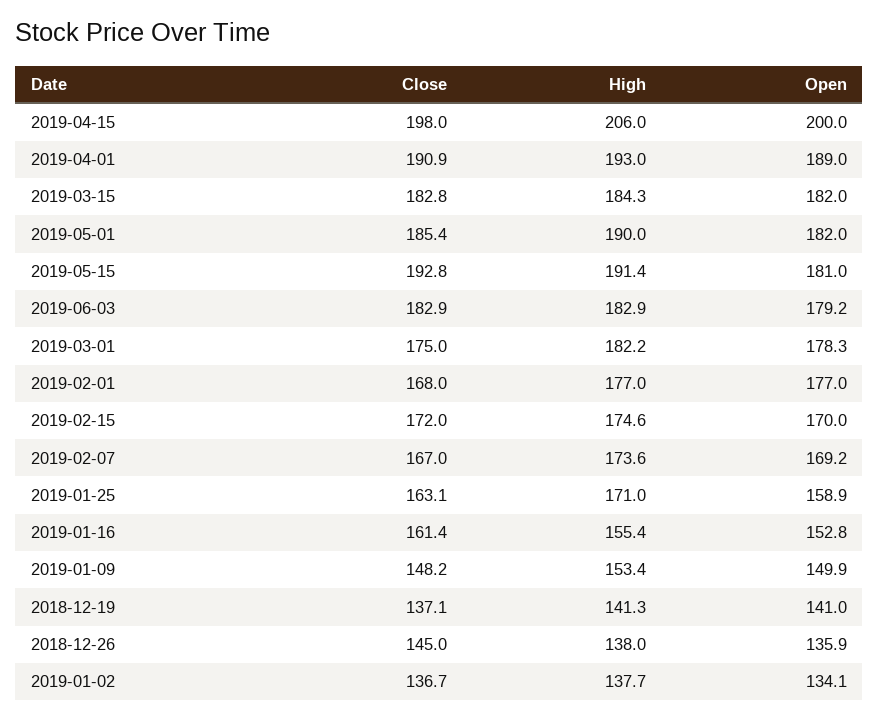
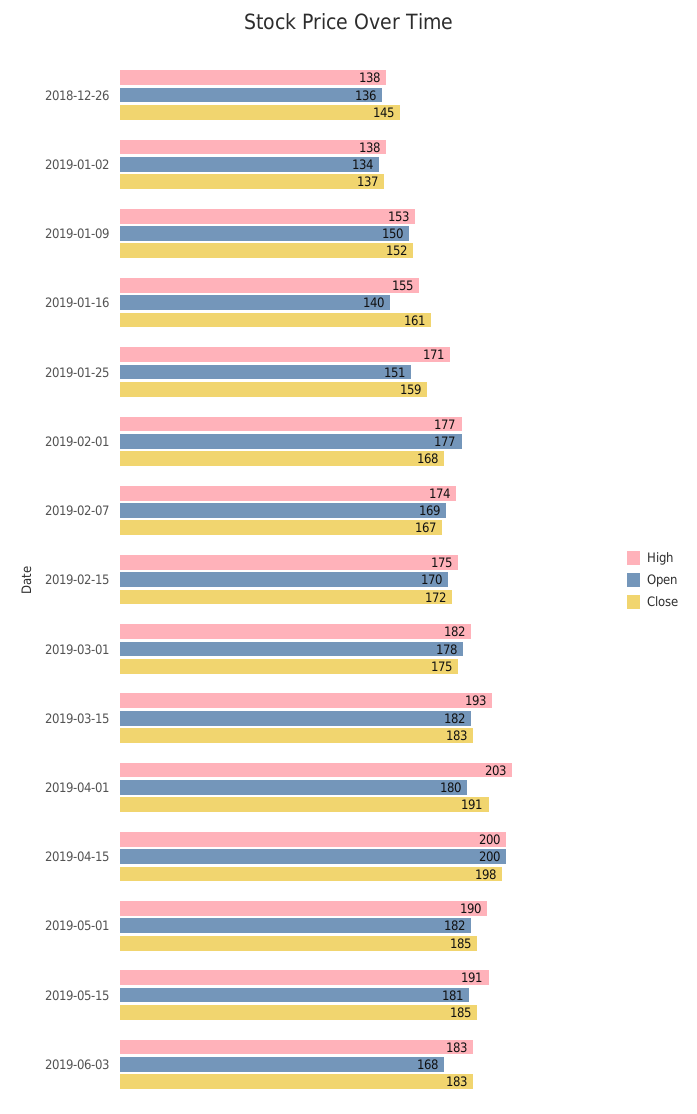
  {
    "Close": {
      "2019-04-15": 198,
      "2019-04-01": 190.9,
      "2019-03-15": 182.8,
      "2019-05-01": 185.4,
-     "2019-05-15": 192.8,
+     "2019-05-15": 185,
      "2019-06-03": 182.9,
      "2019-03-01": 175,
      "2019-02-01": 168,
      "2019-02-15": 172,
      "2019-02-07": 167,
-     "2019-01-25": 163.1,
+     "2019-01-25": 159,
      "2019-01-16": 161.4,
-     "2019-01-09": 148.2,
+     "2019-01-09": 152,
-     "2018-12-19": 137.1,
      "2018-12-26": 145,
      "2019-01-02": 136.7
    },
    "High": {
-     "2019-04-15": 206,
+     "2019-04-15": 200,
-     "2019-04-01": 193,
+     "2019-04-01": 203,
-     "2019-03-15": 184.3,
+     "2019-03-15": 193,
      "2019-05-01": 190,
      "2019-05-15": 191.4,
      "2019-06-03": 182.9,
      "2019-03-01": 182.2,
      "2019-02-01": 177,
      "2019-02-15": 174.6,
      "2019-02-07": 173.6,
      "2019-01-25": 171,
      "2019-01-16": 155.4,
      "2019-01-09": 153.4,
-     "2018-12-19": 141.3,
      "2018-12-26": 138,
      "2019-01-02": 137.7
    },
    "Open": {
      "2019-04-15": 200,
-     "2019-04-01": 189,
+     "2019-04-01": 180,
      "2019-03-15": 182,
      "2019-05-01": 182,
      "2019-05-15": 181,
-     "2019-06-03": 179.2,
+     "2019-06-03": 168,
      "2019-03-01": 178.3,
      "2019-02-01": 177,
      "2019-02-15": 170,
      "2019-02-07": 169.2,
-     "2019-01-25": 158.9,
+     "2019-01-25": 151,
-     "2019-01-16": 152.8,
+     "2019-01-16": 140,
      "2019-01-09": 149.9,
-     "2018-12-19": 141,
      "2018-12-26": 135.9,
      "2019-01-02": 134.1
    }
  }

